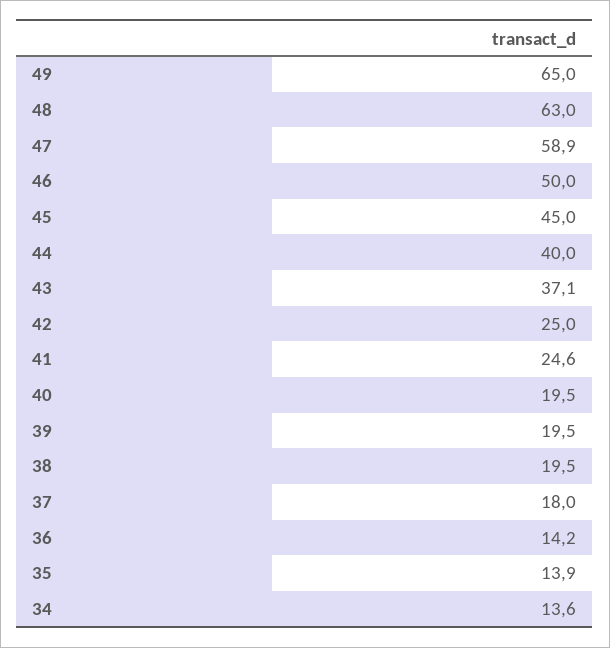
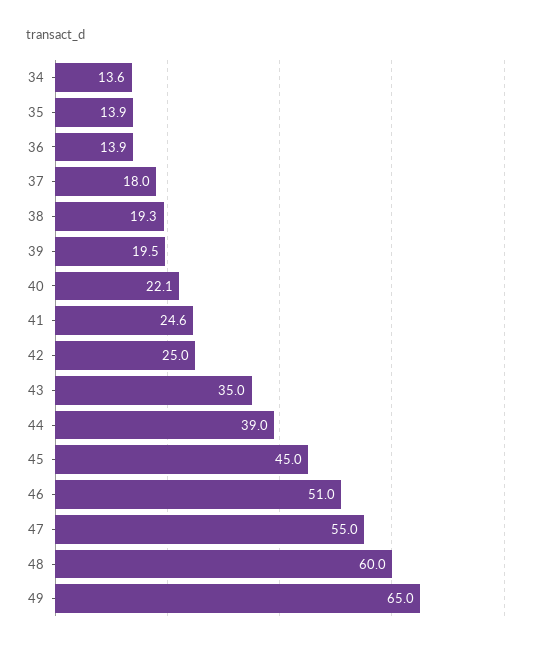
  {
    "49": 65,
-   "48": 63,
+   "48": 60,
-   "47": 58.9,
+   "47": 55,
-   "46": 50,
+   "46": 51,
    "45": 45,
-   "44": 40,
+   "44": 39,
-   "43": 37.1,
+   "43": 35,
    "42": 25,
    "41": 24.6,
-   "40": 19.5,
+   "40": 22.1,
    "39": 19.5,
-   "38": 19.5,
+   "38": 19.3,
    "37": 18,
-   "36": 14.2,
+   "36": 13.9,
    "35": 13.9,
    "34": 13.6
  }

